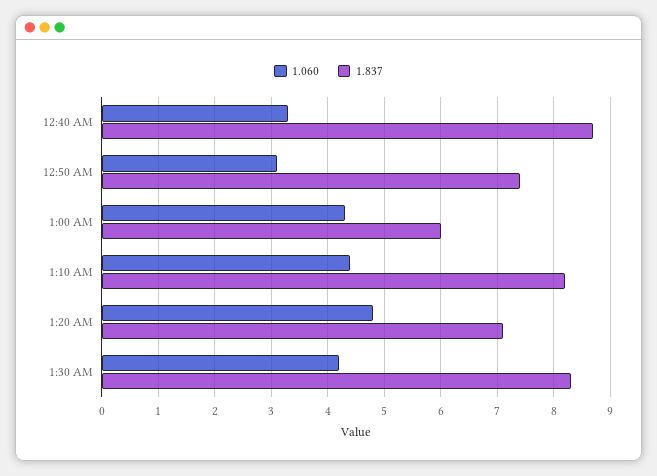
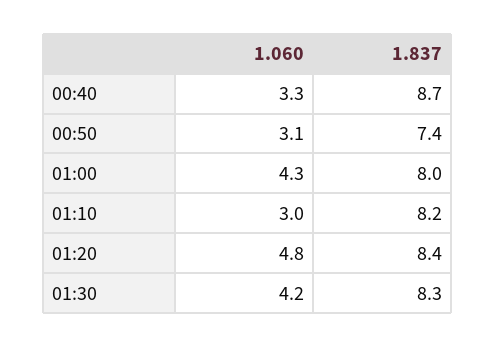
  {
    "1.060": {
      "12:40 AM": 3.3,
      "12:50 AM": 3.1,
      "1:00 AM": 4.3,
-     "1:10 AM": 4.5,
+     "1:10 AM": 3,
      "1:20 AM": 4.8,
      "1:30 AM": 4.2
    },
    "1.837": {
      "12:40 AM": 8.7,
      "12:50 AM": 7.4,
-     "1:00 AM": 6,
+     "1:00 AM": 8,
      "1:10 AM": 8.2,
-     "1:20 AM": 7,
+     "1:20 AM": 8.4,
      "1:30 AM": 8.3
    }
  }

